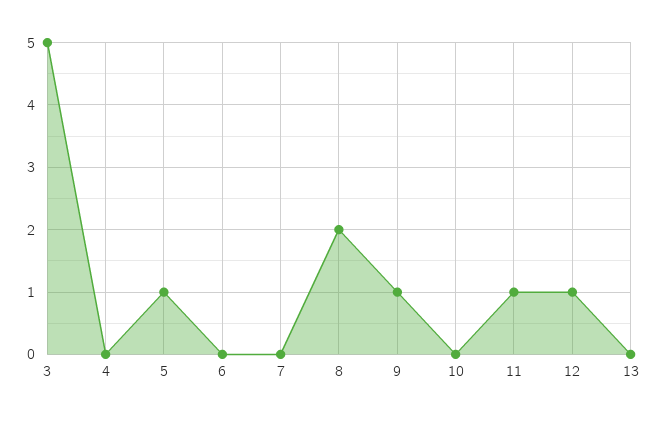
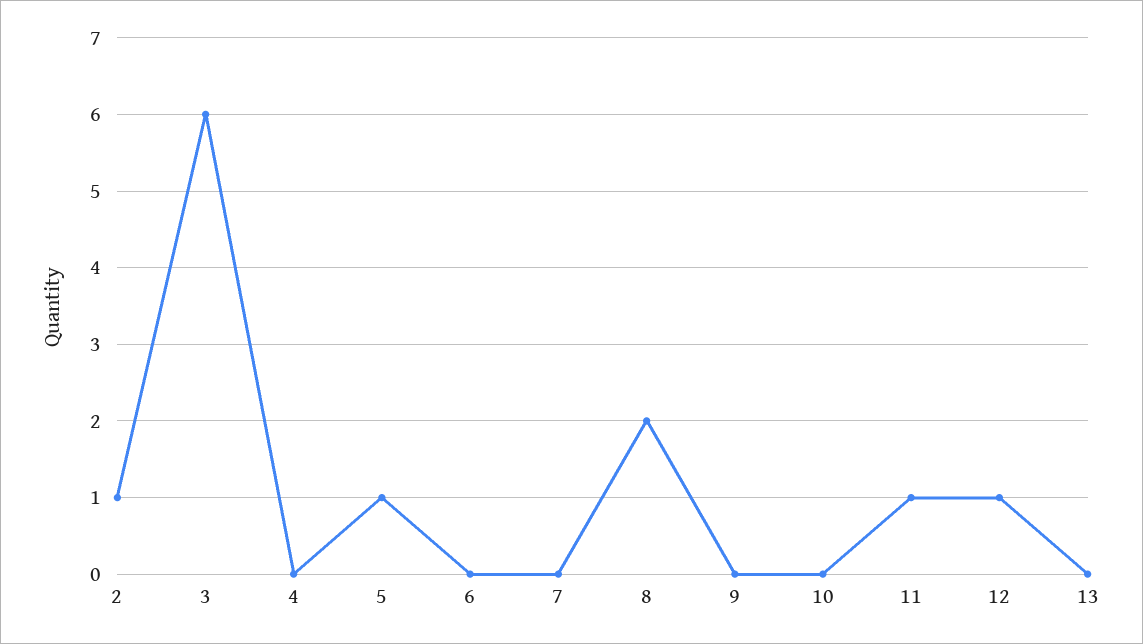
  {
-   "3": 5,
+   "3": 6,
    "4": 0,
    "5": 1,
    "6": 0,
    "7": 0,
    "8": 2,
-   "9": 1,
+   "9": 0,
    "10": 0,
    "11": 1,
    "12": 1,
-   "13": 0
+   "13": 0,
+   "2": 1
  }

